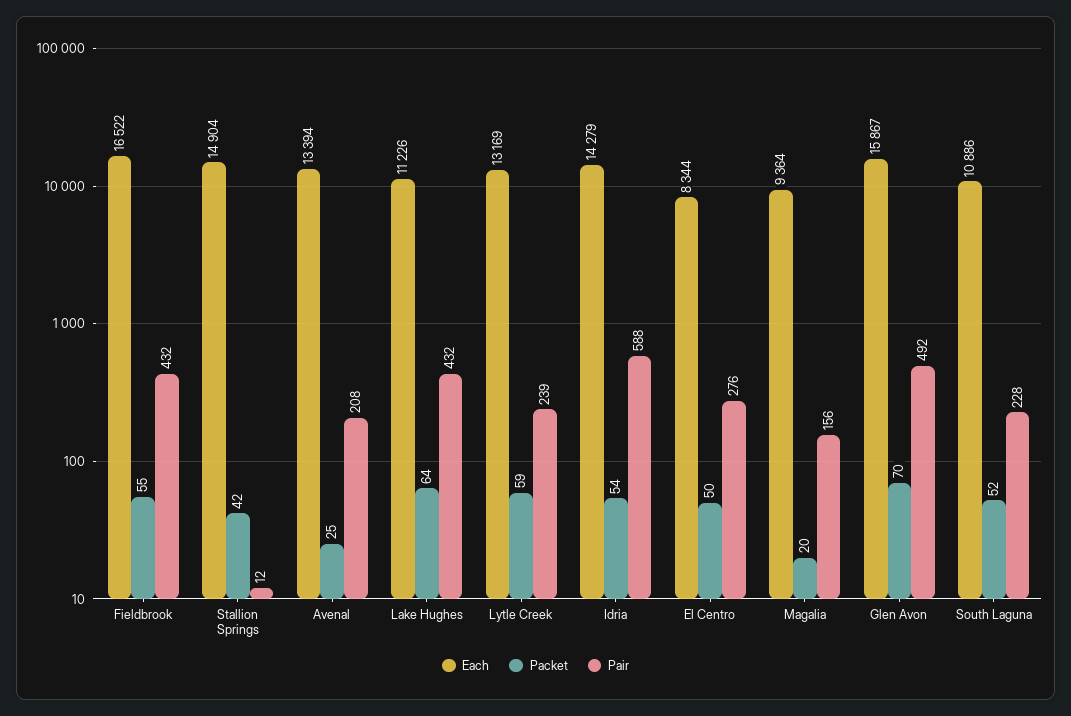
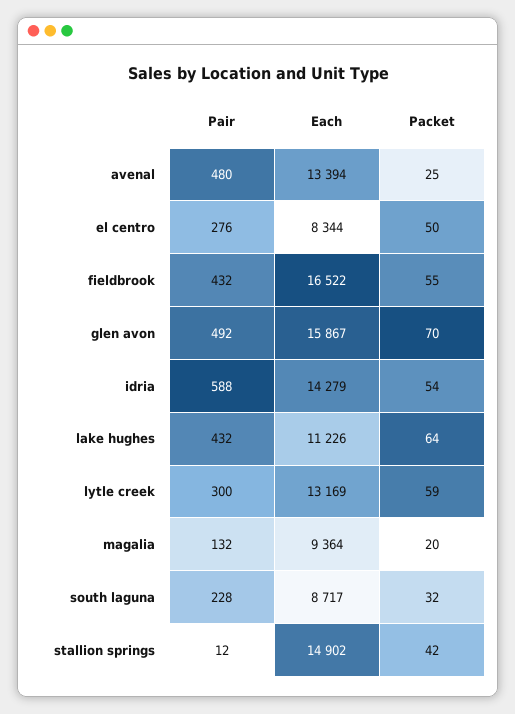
  {
    "Each": {
      "Fieldbrook": 16522,
-     "Stallion Springs": 14904,
+     "Stallion Springs": 14902,
      "Avenal": 13394,
      "Lake Hughes": 11226,
      "Lytle Creek": 13169,
      "Idria": 14279,
      "El Centro": 8344,
      "Magalia": 9364,
      "Glen Avon": 15867,
-     "South Laguna": 10886
+     "South Laguna": 8717
    },
    "Packet": {
      "Fieldbrook": 55,
      "Stallion Springs": 42,
      "Avenal": 25,
      "Lake Hughes": 64,
      "Lytle Creek": 59,
      "Idria": 54,
      "El Centro": 50,
      "Magalia": 20,
      "Glen Avon": 70,
-     "South Laguna": 52
+     "South Laguna": 32
    },
    "Pair": {
      "Fieldbrook": 432,
      "Stallion Springs": 12,
-     "Avenal": 208,
+     "Avenal": 480,
      "Lake Hughes": 432,
-     "Lytle Creek": 239,
+     "Lytle Creek": 300,
      "Idria": 588,
      "El Centro": 276,
-     "Magalia": 156,
+     "Magalia": 132,
      "Glen Avon": 492,
      "South Laguna": 228
    }
  }

